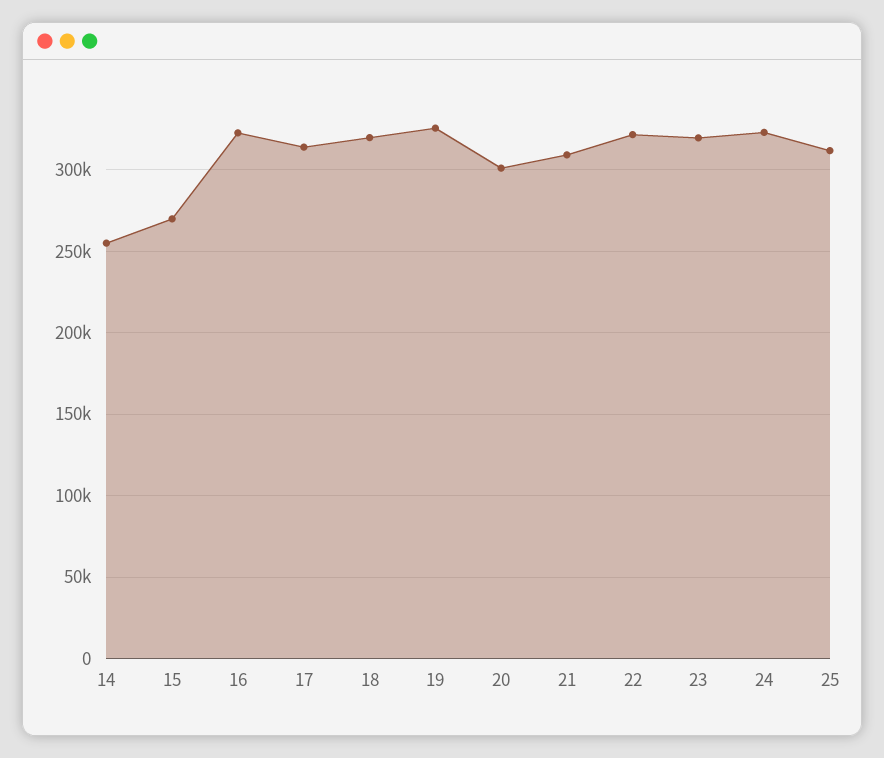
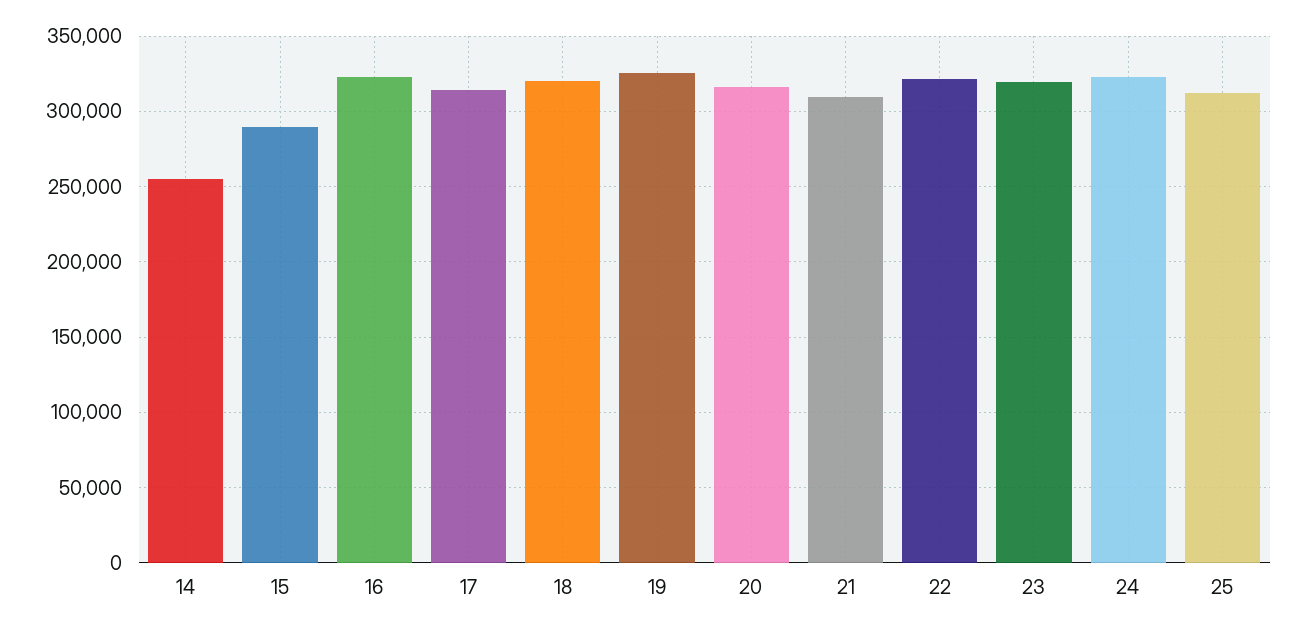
  {
    "14": 255000,
-   "15": 270000,
+   "15": 290000,
    "16": 325000,
    "17": 315000,
    "18": 320000,
    "19": 325000,
-   "20": 300000,
+   "20": 315000,
    "21": 310000,
    "22": 320000,
    "23": 320000,
    "24": 325000,
    "25": 310000
  }

